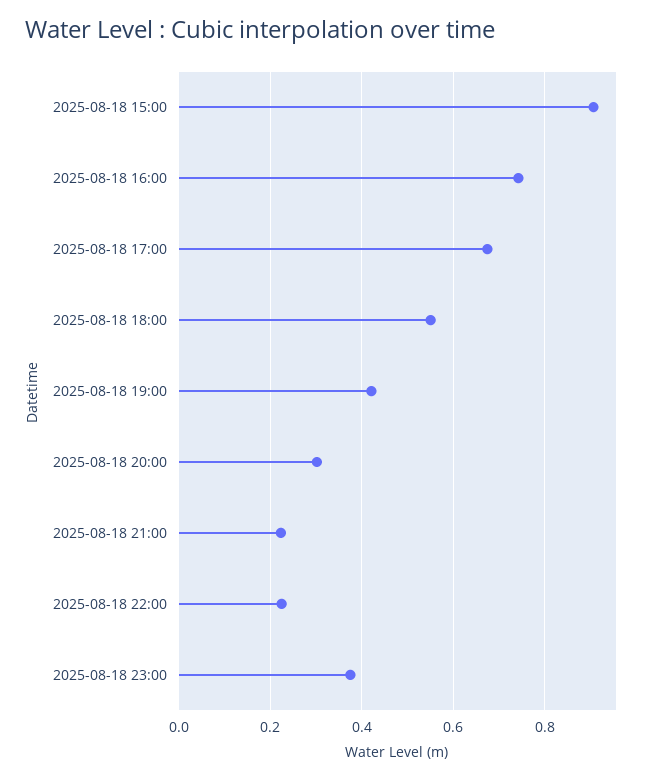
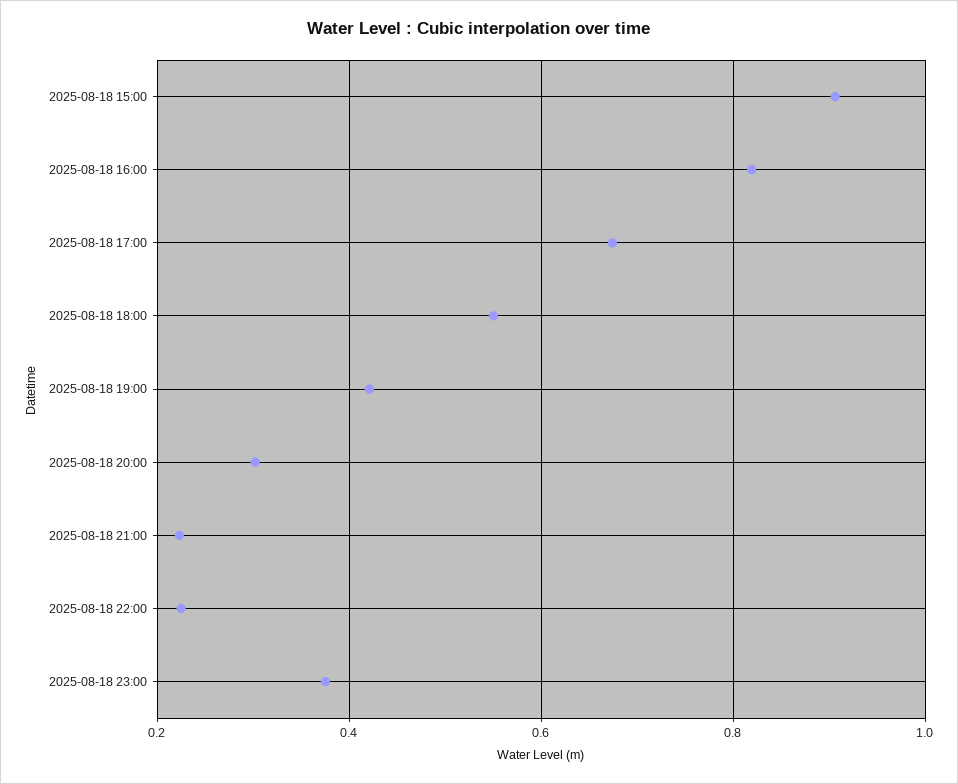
  {
    "2025-08-18 15:00": 0.9,
-   "2025-08-18 16:00": 0.74,
+   "2025-08-18 16:00": 0.82,
    "2025-08-18 17:00": 0.68,
    "2025-08-18 18:00": 0.56,
    "2025-08-18 19:00": 0.42,
    "2025-08-18 20:00": 0.3,
    "2025-08-18 21:00": 0.22,
    "2025-08-18 22:00": 0.22,
    "2025-08-18 23:00": 0.38
  }

